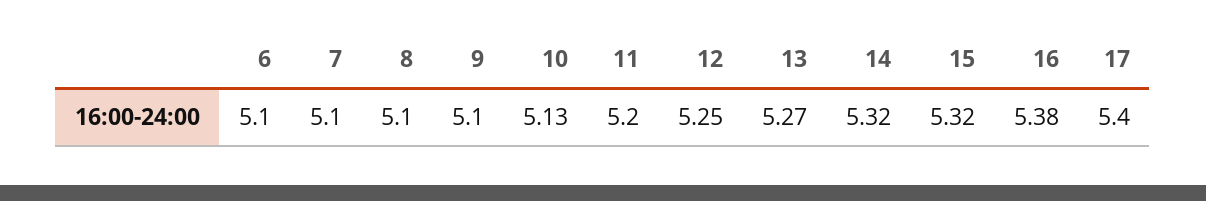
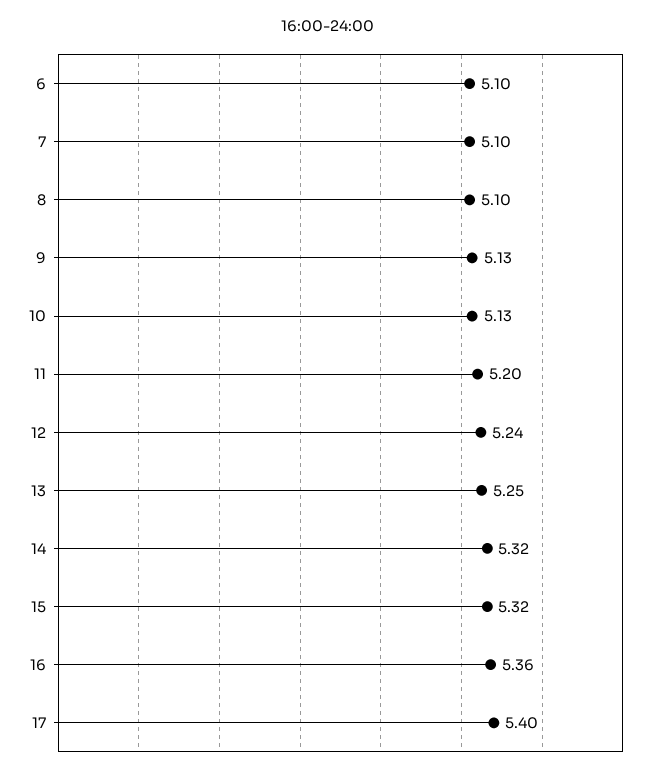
  {
    "6": 5.1,
    "7": 5.1,
    "8": 5.1,
-   "9": 5.1,
+   "9": 5.13,
    "10": 5.13,
    "11": 5.2,
-   "12": 5.25,
+   "12": 5.24,
-   "13": 5.27,
+   "13": 5.25,
    "14": 5.32,
    "15": 5.32,
-   "16": 5.38,
+   "16": 5.36,
    "17": 5.4
  }

